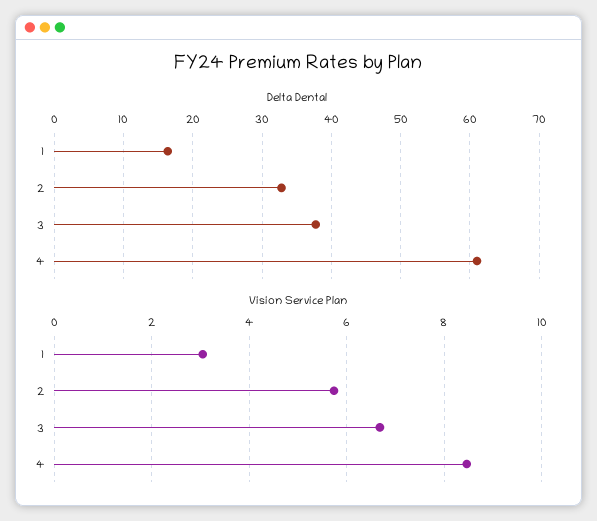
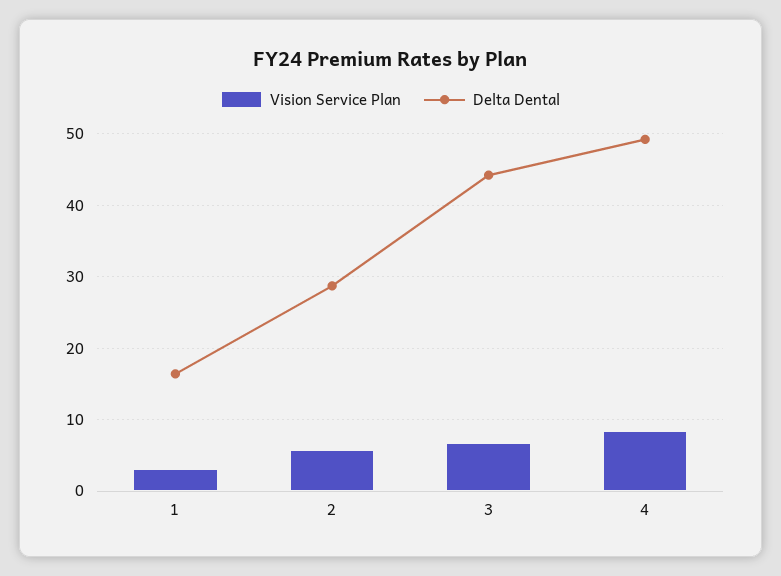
  {
    "Delta Dental": {
      "1": 16,
-     "2": 33,
+     "2": 29,
-     "3": 38,
+     "3": 44,
-     "4": 61
+     "4": 49
    },
    "Vision Service Plan": {
      "1": 3,
      "2": 5.8,
      "3": 6.6,
      "4": 8.4
    }
  }

